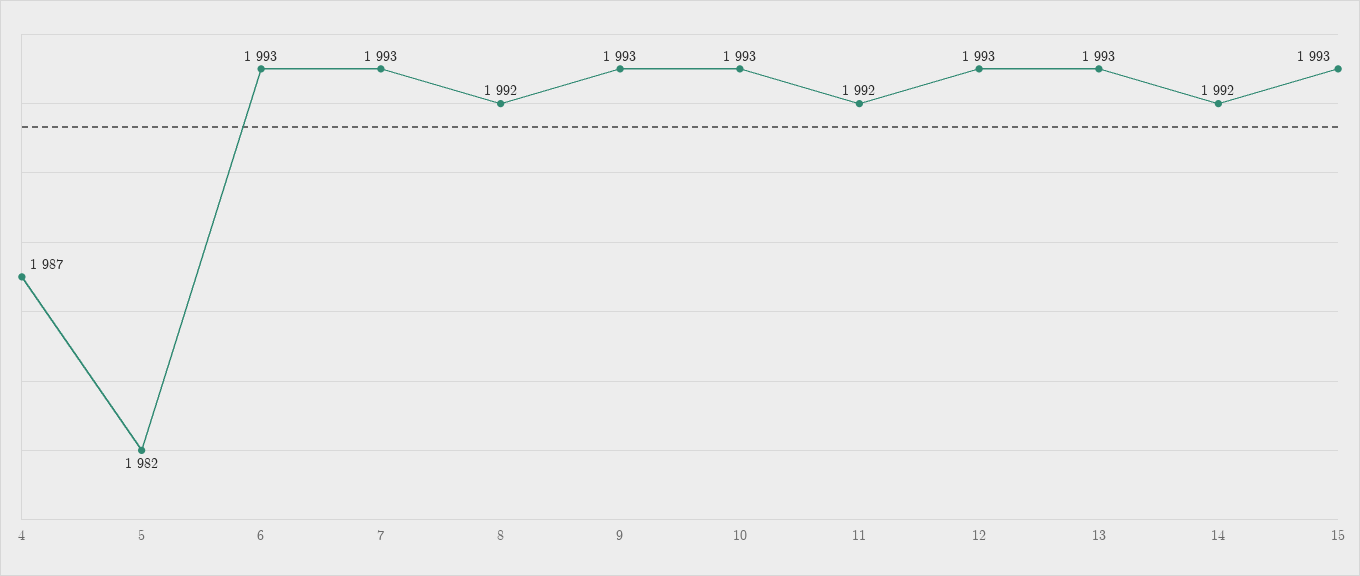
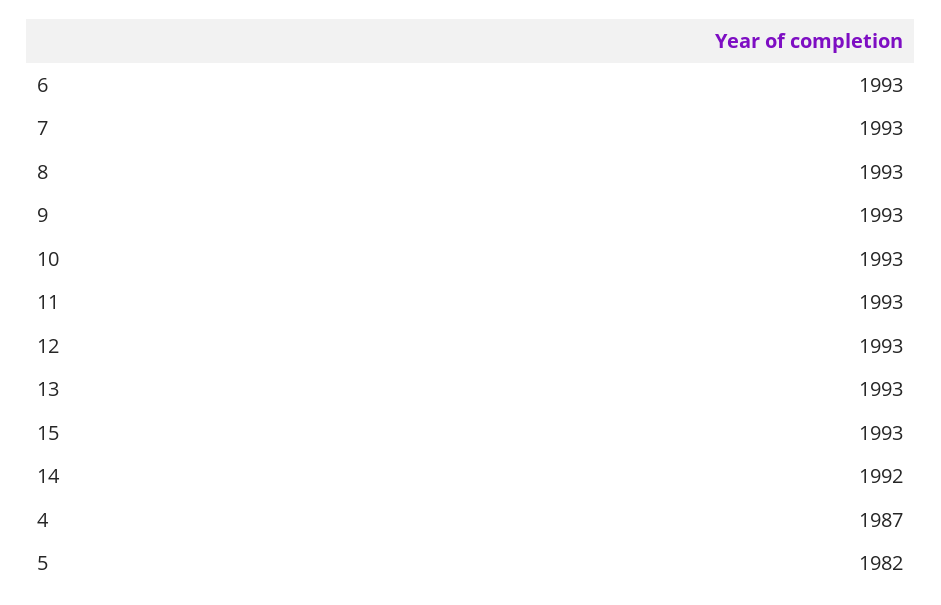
  {
    "4": 1987,
    "5": 1982,
    "6": 1993,
    "7": 1993,
-   "8": 1992,
+   "8": 1993,
    "9": 1993,
    "10": 1993,
-   "11": 1992,
+   "11": 1993,
    "12": 1993,
    "13": 1993,
    "14": 1992,
    "15": 1993
  }

